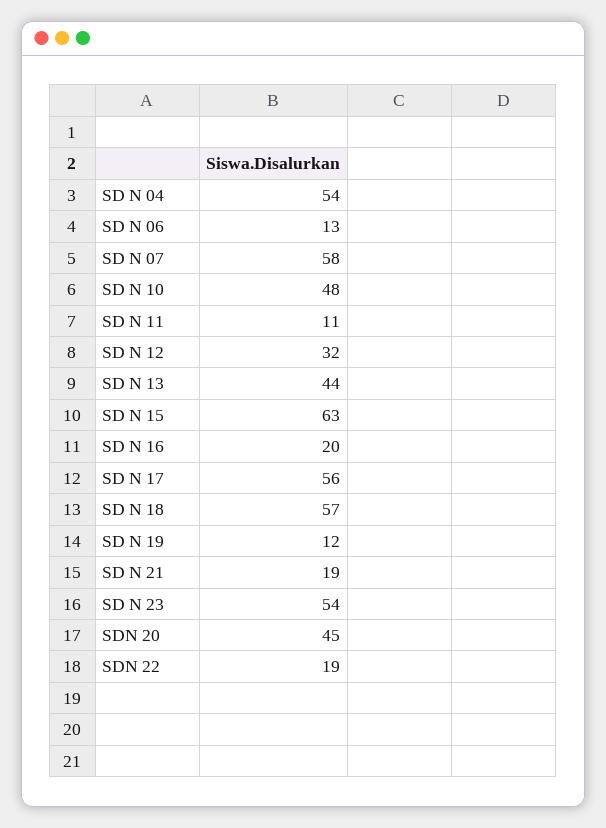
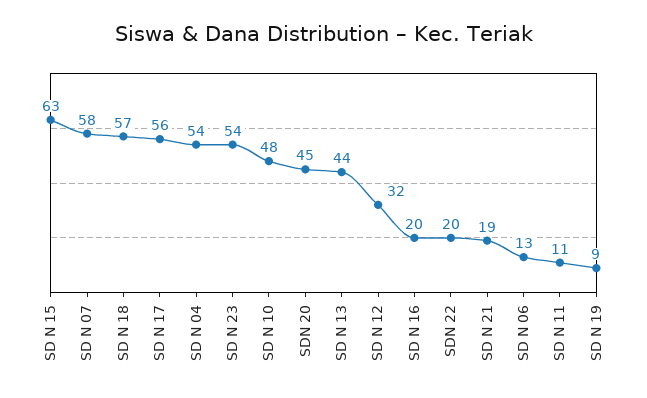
  {
    "SD N 04": 54,
    "SD N 06": 13,
    "SD N 07": 58,
    "SD N 10": 48,
    "SD N 11": 11,
    "SD N 12": 32,
    "SD N 13": 44,
    "SD N 15": 63,
    "SD N 16": 20,
    "SD N 17": 56,
    "SD N 18": 57,
-   "SD N 19": 12,
+   "SD N 19": 9,
    "SD N 21": 19,
    "SD N 23": 54,
    "SDN 20": 45,
-   "SDN 22": 19
+   "SDN 22": 20
  }

